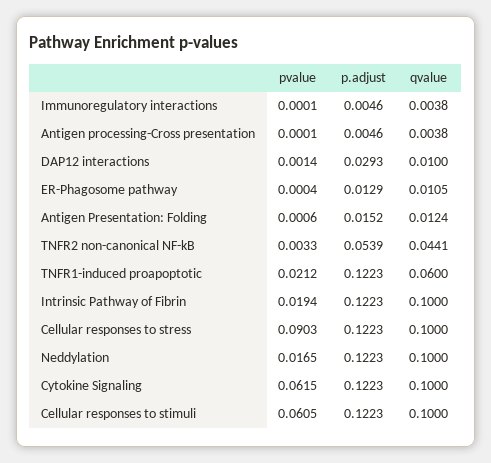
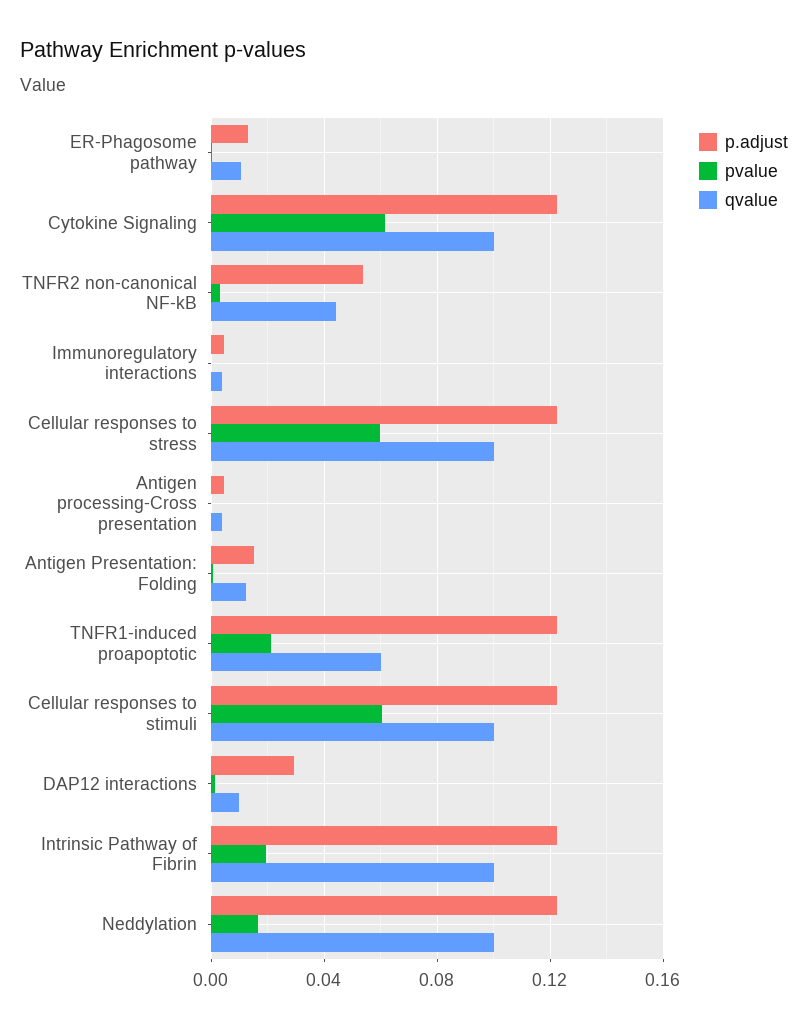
  {
    "pvalue": {
      "Immunoregulatory interactions": 0.0001,
      "Antigen processing-Cross presentation": 0.0001,
      "DAP12 interactions": 0.0014,
      "ER-Phagosome pathway": 0.0004,
      "Antigen Presentation: Folding": 0.0006,
      "TNFR2 non-canonical NF-kB": 0.0033,
      "TNFR1-induced proapoptotic": 0.0212,
      "Intrinsic Pathway of Fibrin": 0.0194,
-     "Cellular responses to stress": 0.0903,
+     "Cellular responses to stress": 0.06,
      "Neddylation": 0.0165,
      "Cytokine Signaling": 0.0615,
      "Cellular responses to stimuli": 0.0605
    },
    "p.adjust": {
      "Immunoregulatory interactions": 0.0046,
      "Antigen processing-Cross presentation": 0.0046,
      "DAP12 interactions": 0.0293,
      "ER-Phagosome pathway": 0.0129,
      "Antigen Presentation: Folding": 0.0152,
      "TNFR2 non-canonical NF-kB": 0.0539,
      "TNFR1-induced proapoptotic": 0.1223,
      "Intrinsic Pathway of Fibrin": 0.1223,
      "Cellular responses to stress": 0.1223,
      "Neddylation": 0.1223,
      "Cytokine Signaling": 0.1223,
      "Cellular responses to stimuli": 0.1223
    },
    "qvalue": {
      "Immunoregulatory interactions": 0.0038,
      "Antigen processing-Cross presentation": 0.0038,
      "DAP12 interactions": 0.01,
      "ER-Phagosome pathway": 0.0105,
      "Antigen Presentation: Folding": 0.0124,
      "TNFR2 non-canonical NF-kB": 0.0441,
      "TNFR1-induced proapoptotic": 0.06,
      "Intrinsic Pathway of Fibrin": 0.1,
      "Cellular responses to stress": 0.1,
      "Neddylation": 0.1,
      "Cytokine Signaling": 0.1,
      "Cellular responses to stimuli": 0.1
    }
  }

